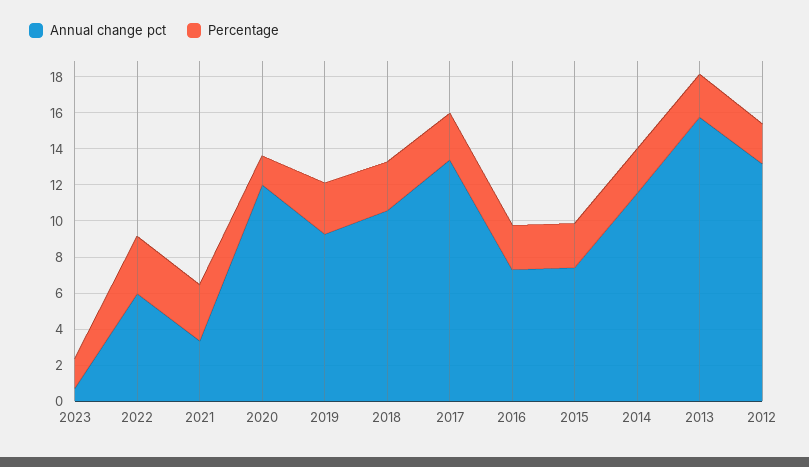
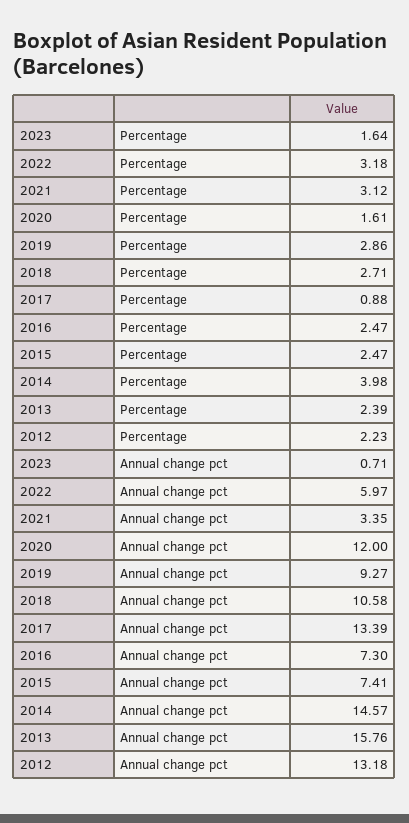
  {
    "Annual change pct": {
      "2023": 0.71,
      "2022": 5.97,
      "2021": 3.35,
      "2020": 12,
      "2019": 9.27,
      "2018": 10.58,
      "2017": 13.39,
      "2016": 7.3,
      "2015": 7.41,
-     "2014": 11.5,
+     "2014": 14.57,
      "2013": 15.76,
      "2012": 13.18
    },
    "Percentage": {
      "2023": 1.64,
      "2022": 3.18,
      "2021": 3.12,
      "2020": 1.61,
      "2019": 2.86,
      "2018": 2.71,
-     "2017": 2.5,
+     "2017": 0.88,
      "2016": 2.47,
      "2015": 2.47,
-     "2014": 2.5,
+     "2014": 3.98,
      "2013": 2.39,
      "2012": 2.23
    }
  }

